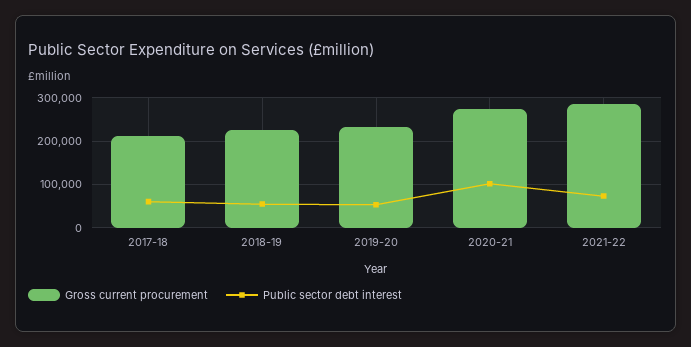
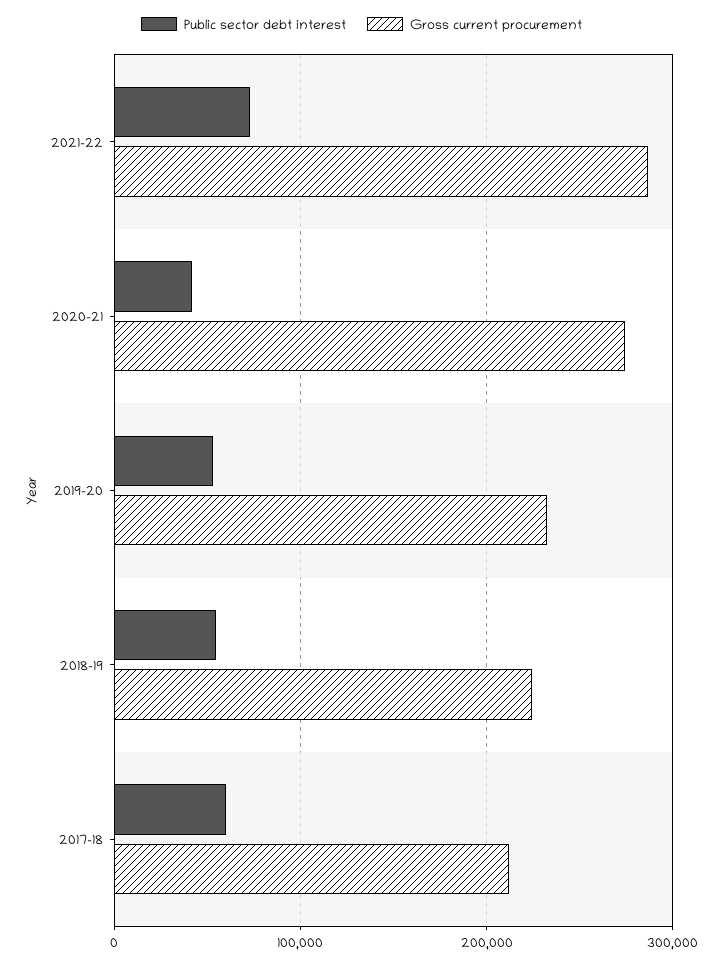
  {
    "Gross current procurement": {
      "2017-18": 210000,
      "2018-19": 220000,
      "2019-20": 230000,
      "2020-21": 270000,
      "2021-22": 290000
    },
    "Public sector debt interest": {
      "2017-18": 60000,
      "2018-19": 50000,
      "2019-20": 50000,
-     "2020-21": 100000,
+     "2020-21": 40000,
      "2021-22": 70000
    }
  }

